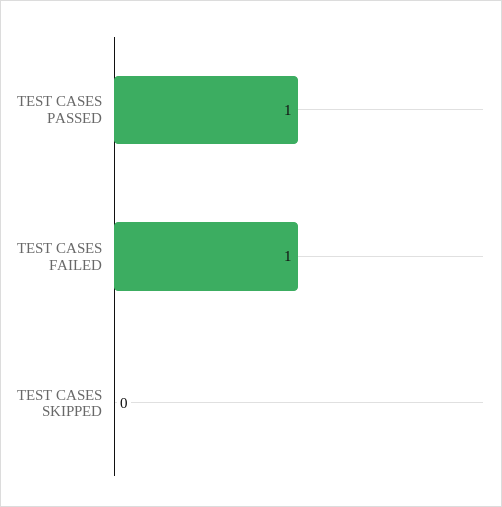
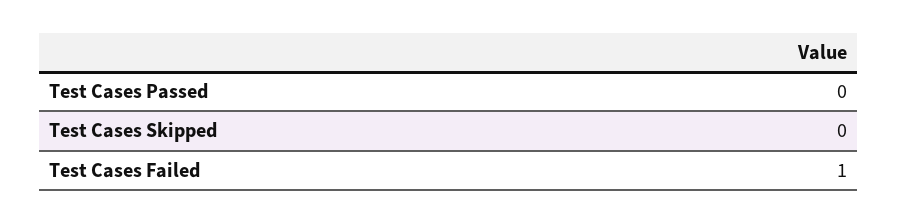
  {
-   "TEST CASES PASSED": 1,
+   "TEST CASES PASSED": 0,
    "TEST CASES FAILED": 1,
    "TEST CASES SKIPPED": 0
  }

